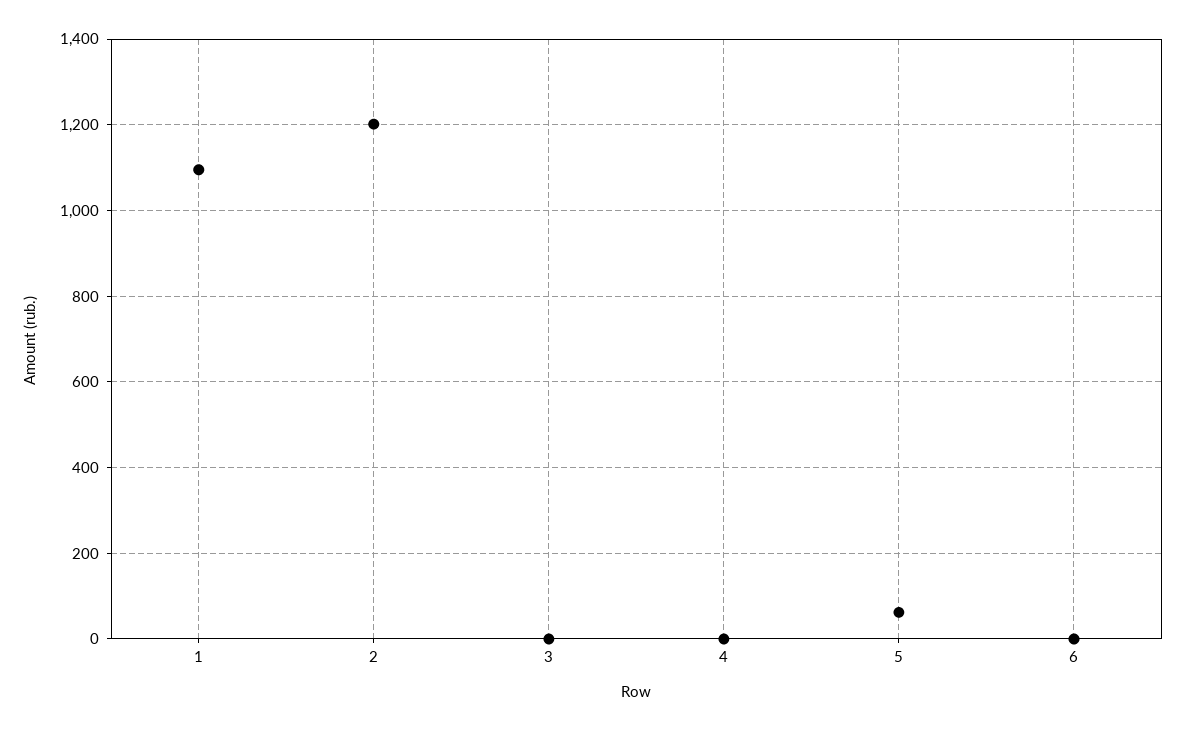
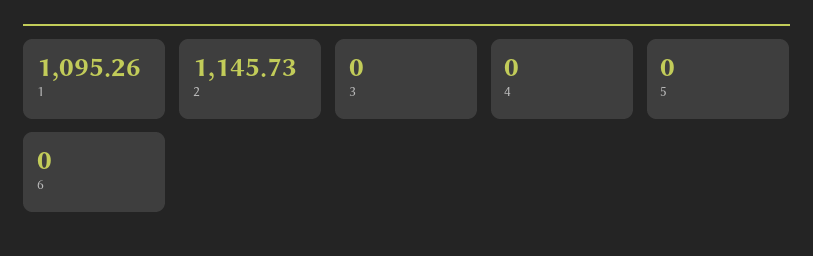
  {
    "1": 1095.26,
-   "2": 1200,
+   "2": 1145.73,
    "3": 0,
    "4": 0,
-   "5": 60,
+   "5": 0,
    "6": 0
  }

